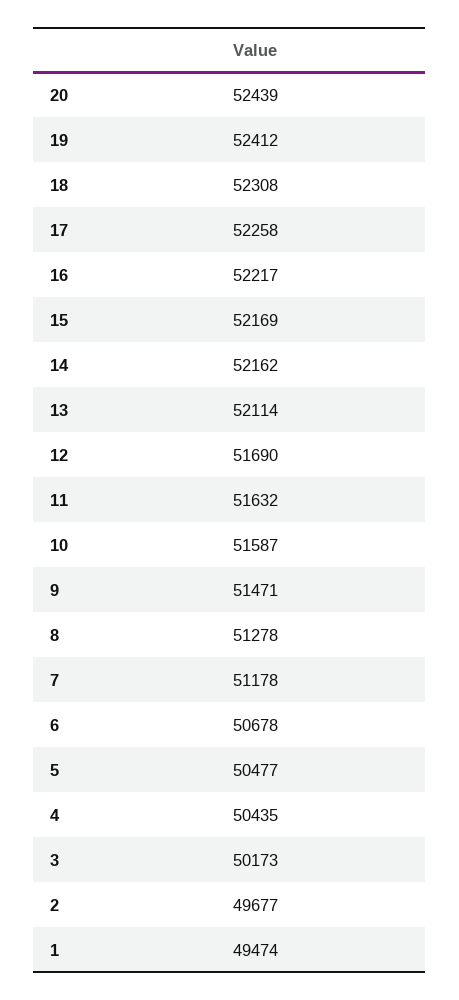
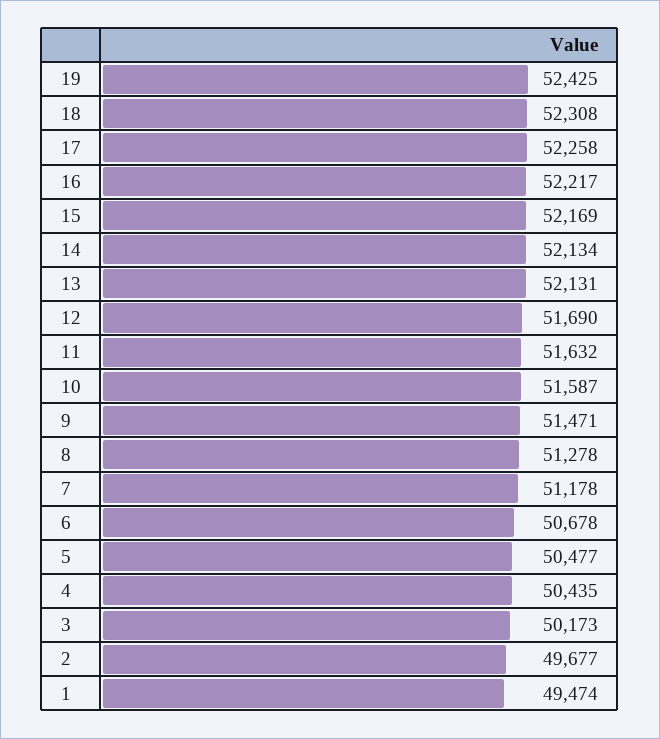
  {
-   "20": 52439,
-   "19": 52412,
+   "19": 52425,
    "18": 52308,
    "17": 52258,
    "16": 52217,
    "15": 52169,
-   "14": 52162,
+   "14": 52134,
-   "13": 52114,
+   "13": 52131,
    "12": 51690,
    "11": 51632,
    "10": 51587,
    "9": 51471,
    "8": 51278,
    "7": 51178,
    "6": 50678,
    "5": 50477,
    "4": 50435,
    "3": 50173,
    "2": 49677,
    "1": 49474
  }

